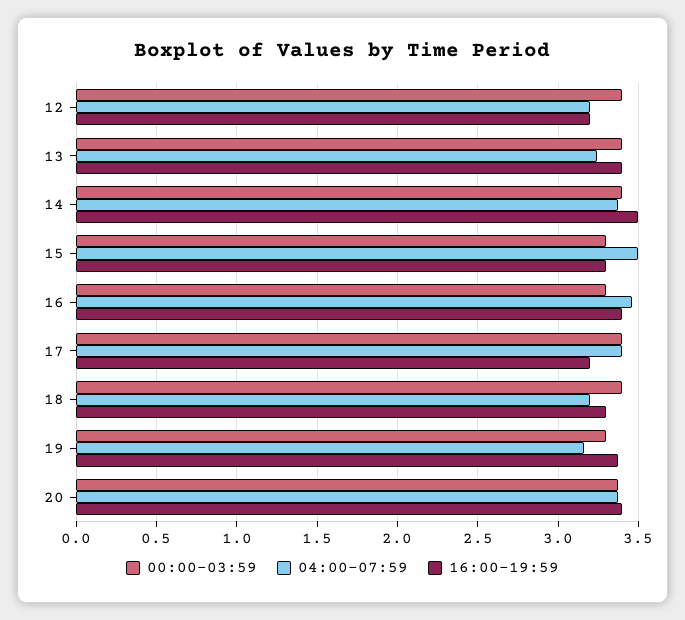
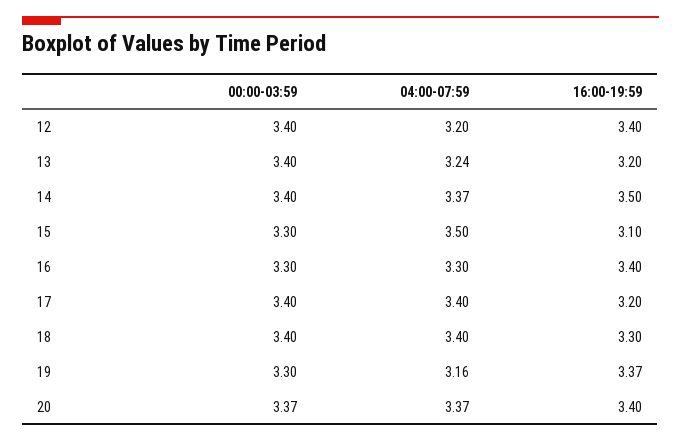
  {
    "00:00-03:59": {
      "12": 3.4,
      "13": 3.4,
      "14": 3.4,
      "15": 3.3,
      "16": 3.3,
      "17": 3.4,
      "18": 3.4,
      "19": 3.3,
      "20": 3.37
    },
    "04:00-07:59": {
      "12": 3.2,
      "13": 3.24,
      "14": 3.37,
      "15": 3.5,
-     "16": 3.45,
+     "16": 3.3,
      "17": 3.4,
-     "18": 3.2,
+     "18": 3.4,
      "19": 3.16,
      "20": 3.37
    },
    "16:00-19:59": {
-     "12": 3.2,
+     "12": 3.4,
-     "13": 3.4,
+     "13": 3.2,
      "14": 3.5,
-     "15": 3.3,
+     "15": 3.1,
      "16": 3.4,
      "17": 3.2,
      "18": 3.3,
      "19": 3.37,
      "20": 3.4
    }
  }

